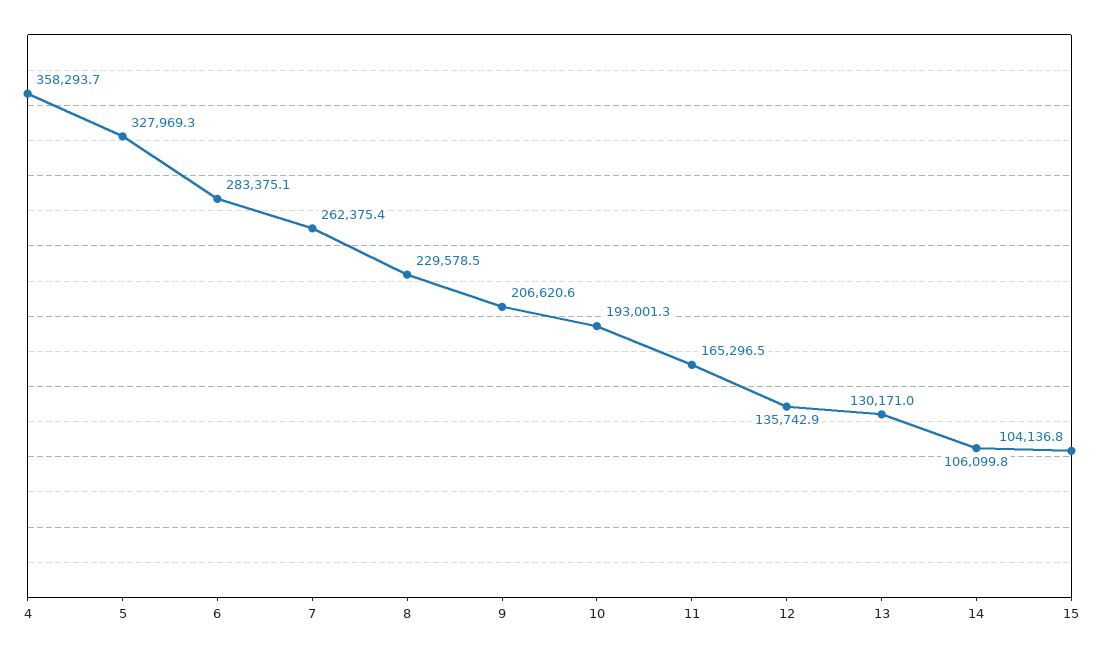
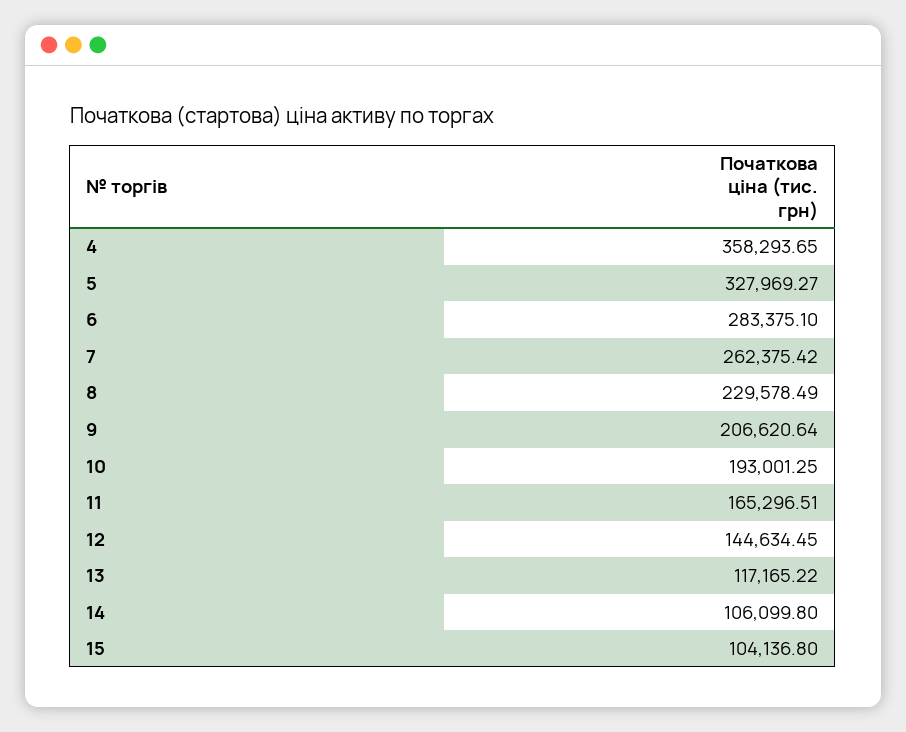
  {
    "4": 358293.65,
    "5": 327969.27,
    "6": 283375.1,
    "7": 262375.42,
    "8": 229578.49,
    "9": 206620.64,
    "10": 193001.25,
    "11": 165296.51,
-   "12": 135742.9,
+   "12": 144634.45,
-   "13": 130171,
+   "13": 117165.22,
    "14": 106099.8,
    "15": 104136.8
  }

